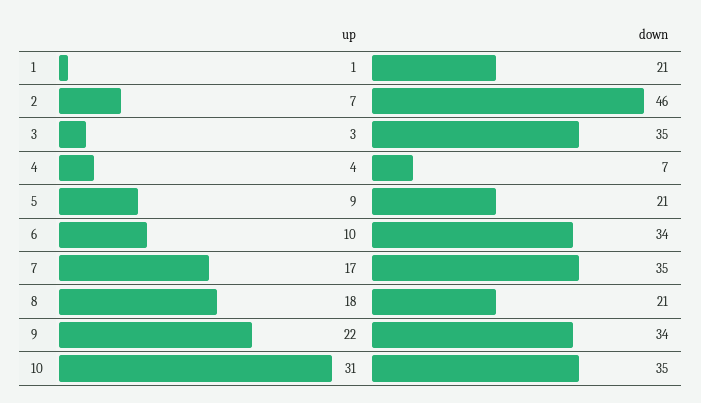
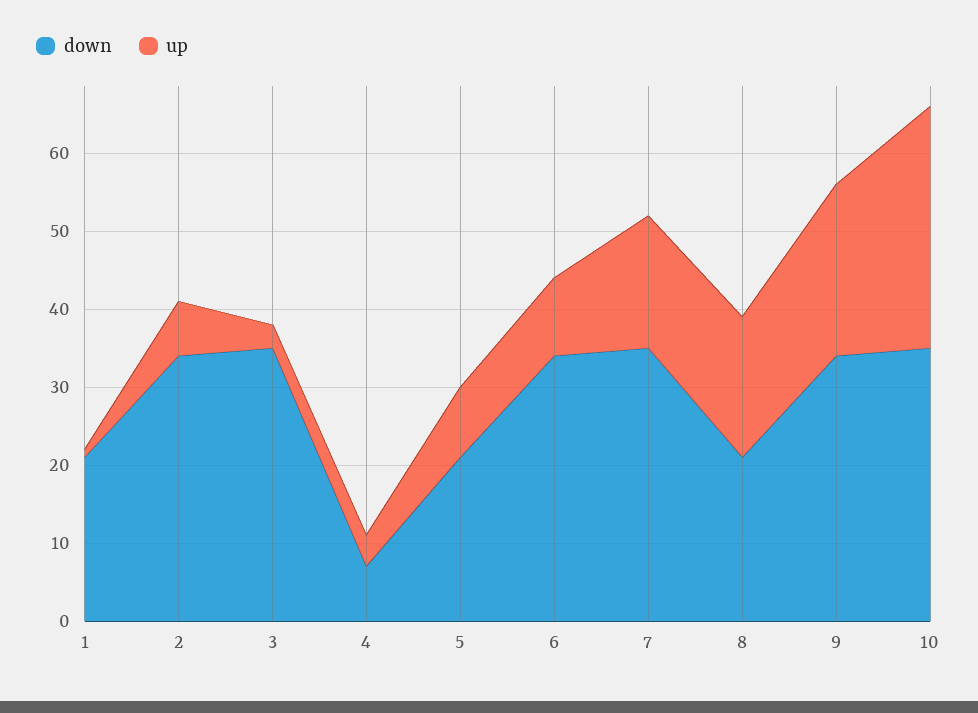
  {
    "up": {
      "1": 1,
      "2": 7,
      "3": 3,
      "4": 4,
      "5": 9,
      "6": 10,
      "7": 17,
      "8": 18,
      "9": 22,
      "10": 31
    },
    "down": {
      "1": 21,
-     "2": 46,
+     "2": 35,
      "3": 35,
      "4": 7,
      "5": 21,
      "6": 34,
      "7": 35,
      "8": 21,
      "9": 34,
      "10": 35
    }
  }

